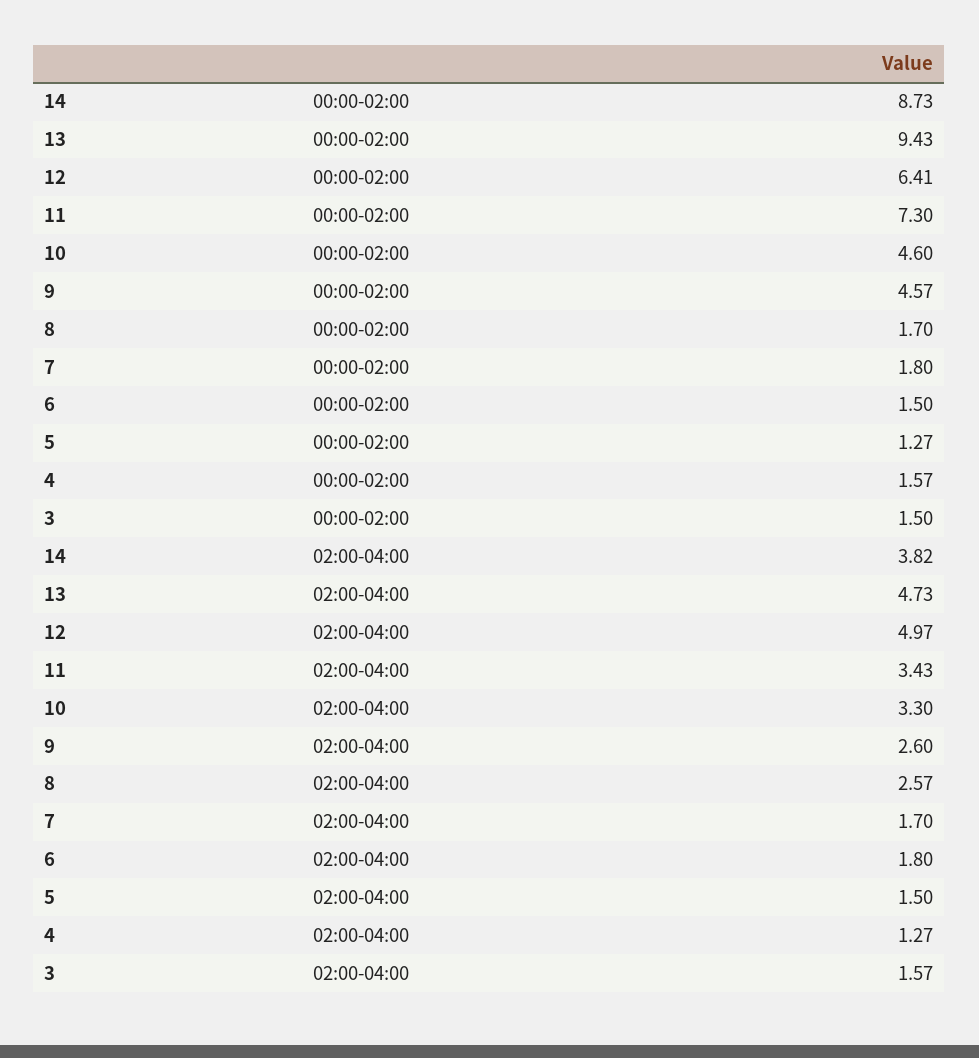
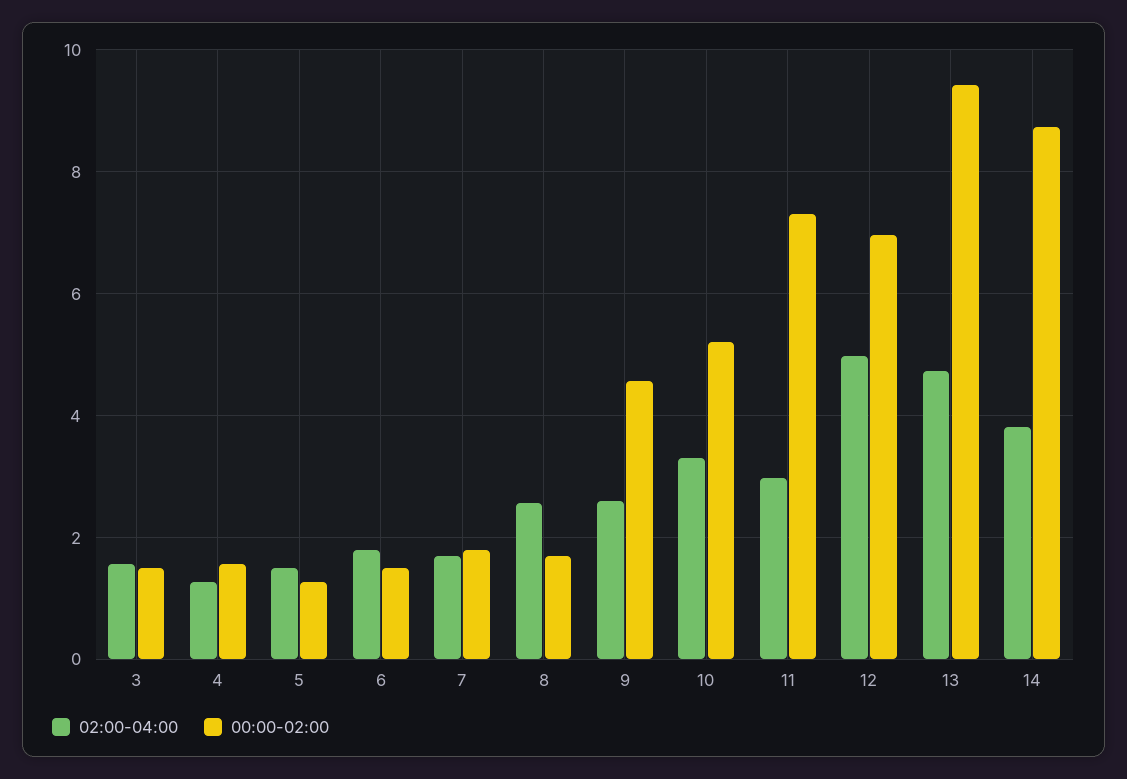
  {
    "00:00-02:00": {
      "14": 8.73,
      "13": 9.43,
-     "12": 6.41,
+     "12": 7,
      "11": 7.3,
-     "10": 4.6,
+     "10": 5.2,
      "9": 4.57,
      "8": 1.7,
      "7": 1.8,
      "6": 1.5,
      "5": 1.27,
      "4": 1.57,
      "3": 1.5
    },
    "02:00-04:00": {
      "14": 3.82,
      "13": 4.73,
      "12": 4.97,
-     "11": 3.43,
+     "11": 3,
      "10": 3.3,
      "9": 2.6,
      "8": 2.57,
      "7": 1.7,
      "6": 1.8,
      "5": 1.5,
      "4": 1.27,
      "3": 1.57
    }
  }

